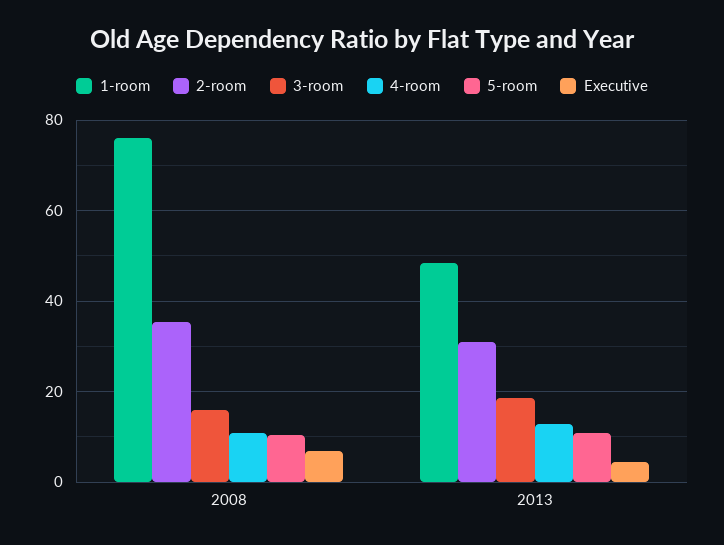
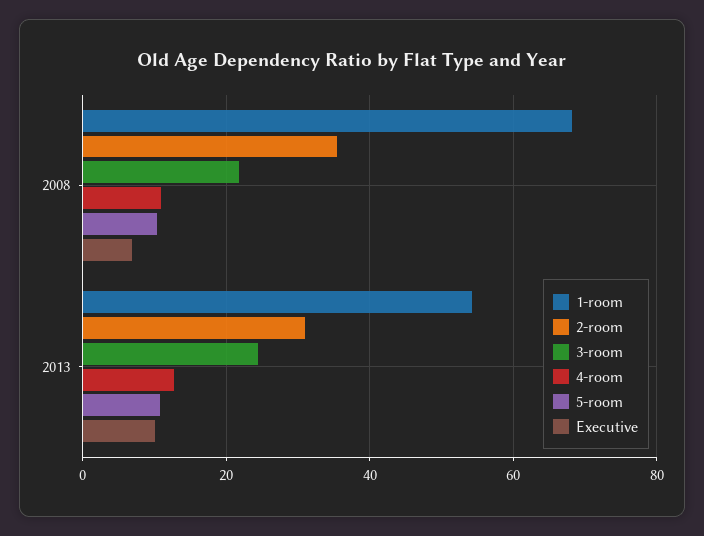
  {
    "1-room": {
-     "2008": 76,
+     "2008": 68,
-     "2013": 48
+     "2013": 54
    },
    "2-room": {
      "2008": 36,
      "2013": 32
    },
    "3-room": {
-     "2008": 16,
+     "2008": 22,
-     "2013": 18
+     "2013": 24
    },
    "4-room": {
      "2008": 10,
      "2013": 12
    },
    "5-room": {
      "2008": 10,
      "2013": 10
    },
    "Executive": {
      "2008": 6,
-     "2013": 4
+     "2013": 10
    }
  }

